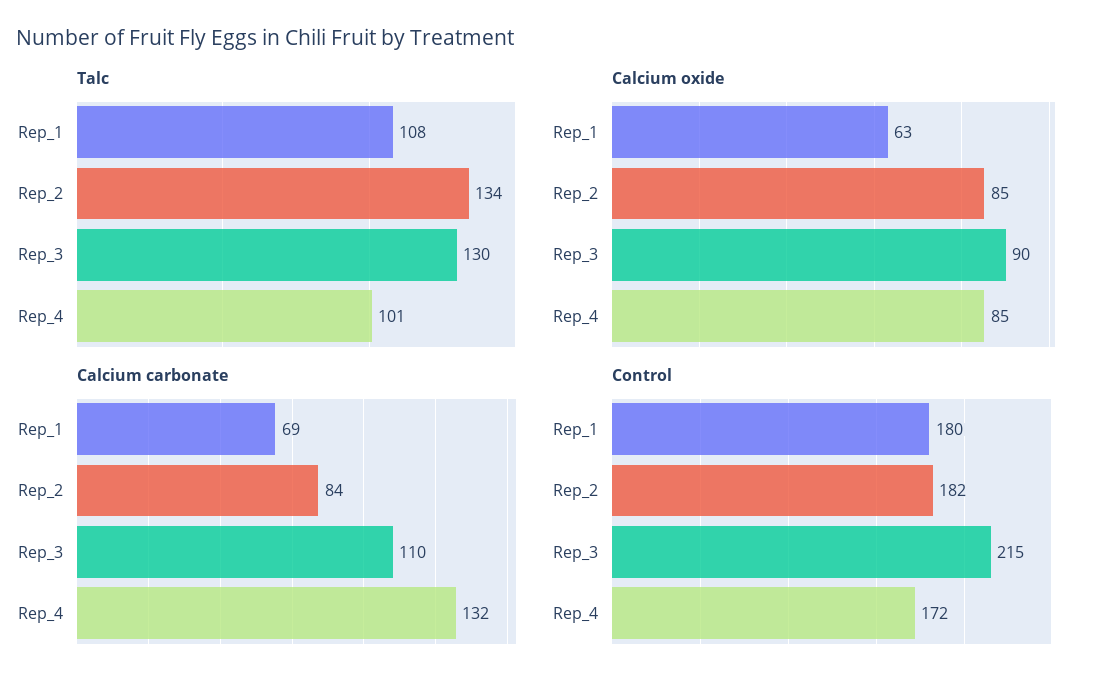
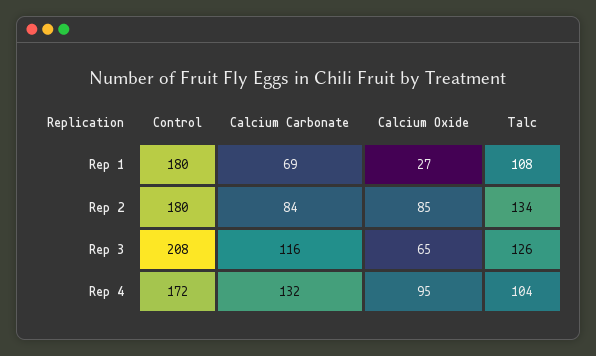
  {
    "Talc": {
      "Rep_1": 108,
      "Rep_2": 134,
-     "Rep_3": 130,
+     "Rep_3": 126,
-     "Rep_4": 101
+     "Rep_4": 104
    },
    "Calcium oxide": {
-     "Rep_1": 63,
+     "Rep_1": 27,
      "Rep_2": 85,
-     "Rep_3": 90,
+     "Rep_3": 65,
-     "Rep_4": 85
+     "Rep_4": 95
    },
    "Calcium carbonate": {
      "Rep_1": 69,
      "Rep_2": 84,
-     "Rep_3": 110,
+     "Rep_3": 116,
      "Rep_4": 132
    },
    "Control": {
      "Rep_1": 180,
-     "Rep_2": 182,
+     "Rep_2": 180,
-     "Rep_3": 215,
+     "Rep_3": 208,
      "Rep_4": 172
    }
  }

